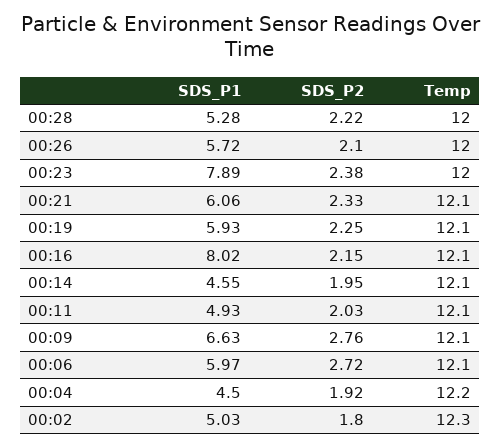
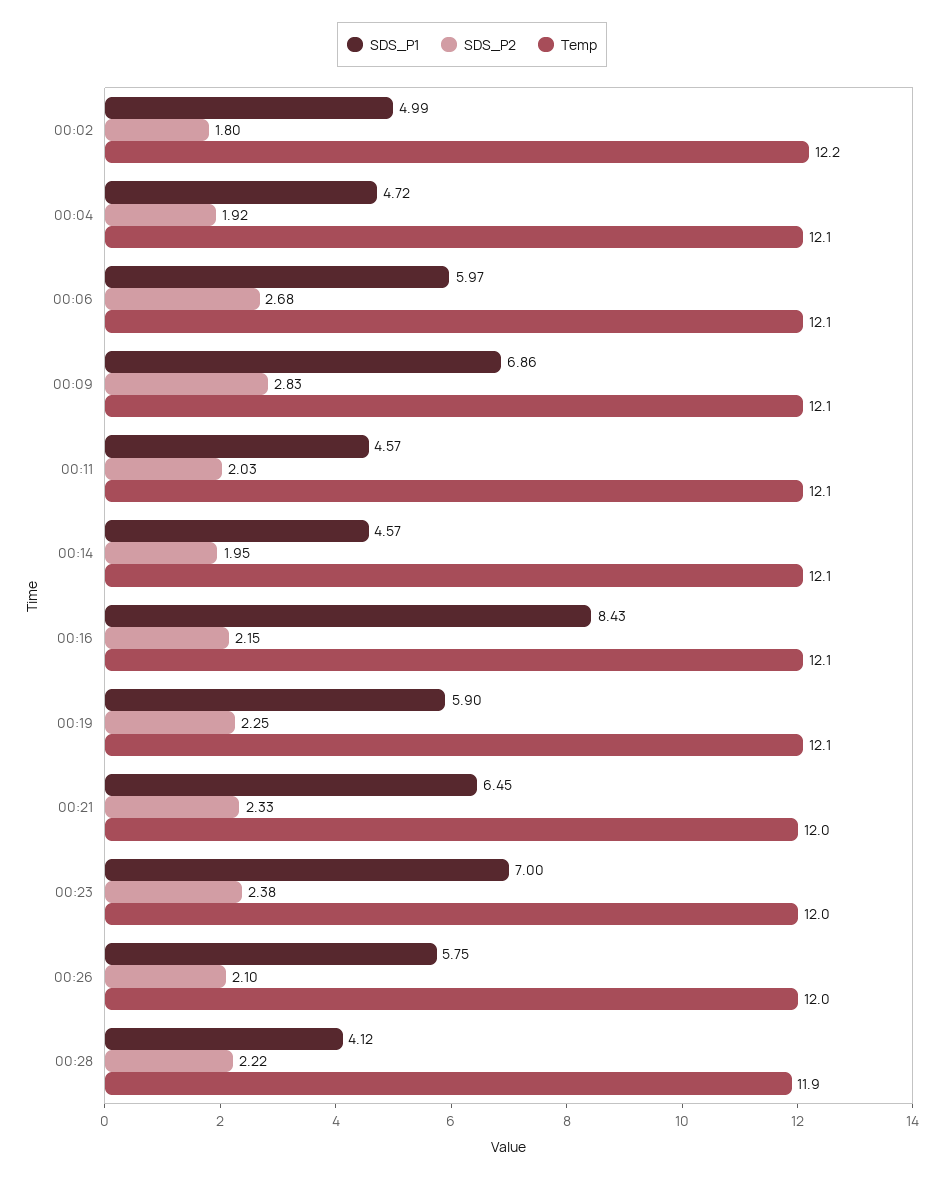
  {
    "SDS_P1": {
-     "00:28": 5.28,
+     "00:28": 4.12,
-     "00:26": 5.72,
+     "00:26": 5.75,
-     "00:23": 7.89,
+     "00:23": 7,
-     "00:21": 6.06,
+     "00:21": 6.45,
-     "00:19": 5.93,
+     "00:19": 5.9,
-     "00:16": 8.02,
+     "00:16": 8.43,
-     "00:14": 4.55,
+     "00:14": 4.57,
-     "00:11": 4.93,
+     "00:11": 4.57,
-     "00:09": 6.63,
+     "00:09": 6.86,
      "00:06": 5.97,
-     "00:04": 4.5,
+     "00:04": 4.72,
-     "00:02": 5.03
+     "00:02": 4.99
    },
    "SDS_P2": {
      "00:28": 2.22,
      "00:26": 2.1,
      "00:23": 2.38,
      "00:21": 2.33,
      "00:19": 2.25,
      "00:16": 2.15,
      "00:14": 1.95,
      "00:11": 2.03,
-     "00:09": 2.76,
+     "00:09": 2.83,
-     "00:06": 2.72,
+     "00:06": 2.68,
      "00:04": 1.92,
      "00:02": 1.8
    },
    "Temp": {
-     "00:28": 12,
+     "00:28": 11.9,
      "00:26": 12,
      "00:23": 12,
-     "00:21": 12.1,
+     "00:21": 12,
      "00:19": 12.1,
      "00:16": 12.1,
      "00:14": 12.1,
      "00:11": 12.1,
      "00:09": 12.1,
      "00:06": 12.1,
-     "00:04": 12.2,
+     "00:04": 12.1,
-     "00:02": 12.3
+     "00:02": 12.2
    }
  }

